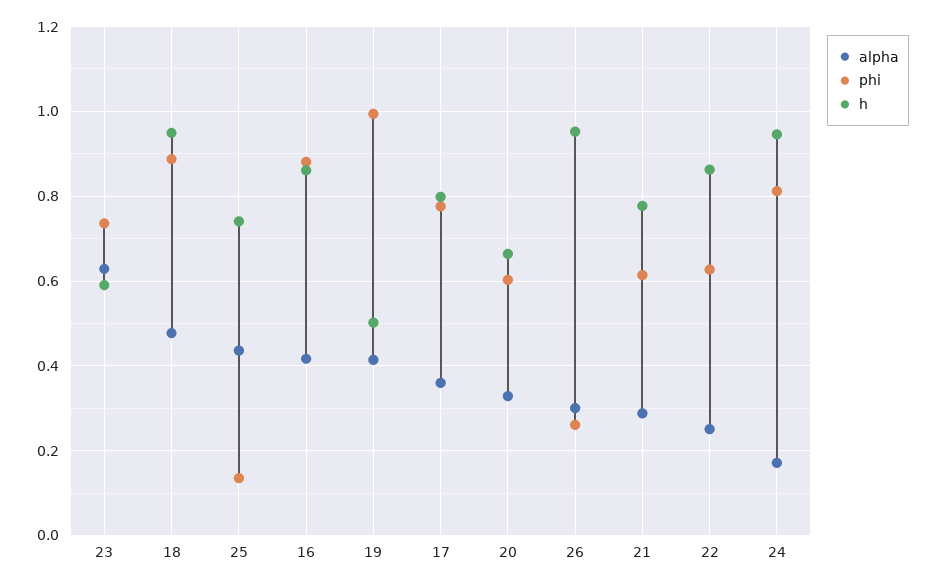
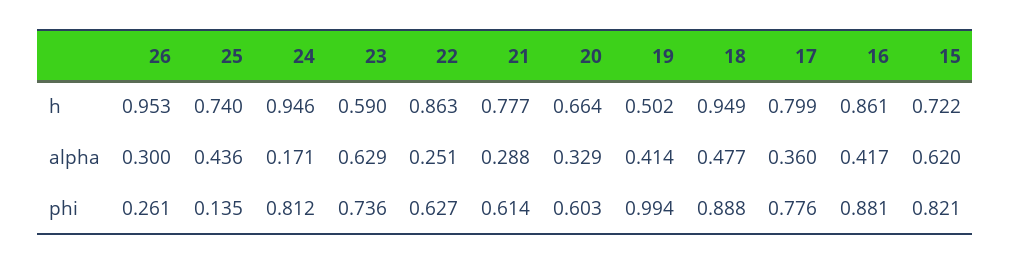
  {
    "alpha": {
      "23": 0.629,
      "18": 0.477,
      "25": 0.436,
      "16": 0.417,
      "19": 0.414,
      "17": 0.36,
      "20": 0.329,
      "26": 0.3,
      "21": 0.288,
      "22": 0.251,
-     "24": 0.171
+     "24": 0.171,
+     "15": 0.62
    },
    "phi": {
      "23": 0.736,
      "18": 0.888,
      "25": 0.135,
      "16": 0.881,
      "19": 0.994,
      "17": 0.776,
      "20": 0.603,
      "26": 0.261,
      "21": 0.614,
      "22": 0.627,
-     "24": 0.812
+     "24": 0.812,
+     "15": 0.821
    },
    "h": {
      "23": 0.59,
      "18": 0.949,
      "25": 0.74,
      "16": 0.861,
      "19": 0.502,
      "17": 0.799,
      "20": 0.664,
      "26": 0.953,
      "21": 0.777,
      "22": 0.863,
-     "24": 0.946
+     "24": 0.946,
+     "15": 0.722
    }
  }

